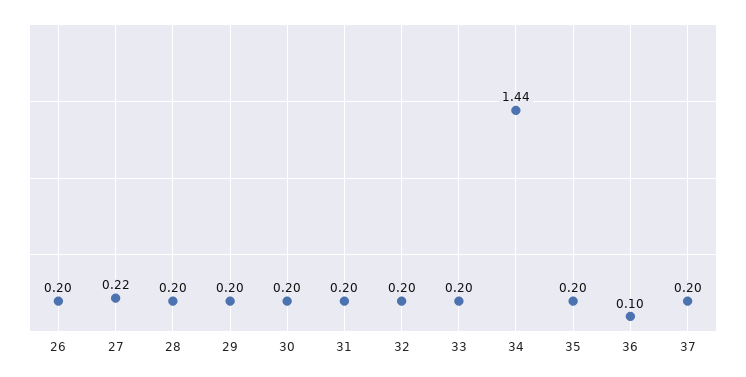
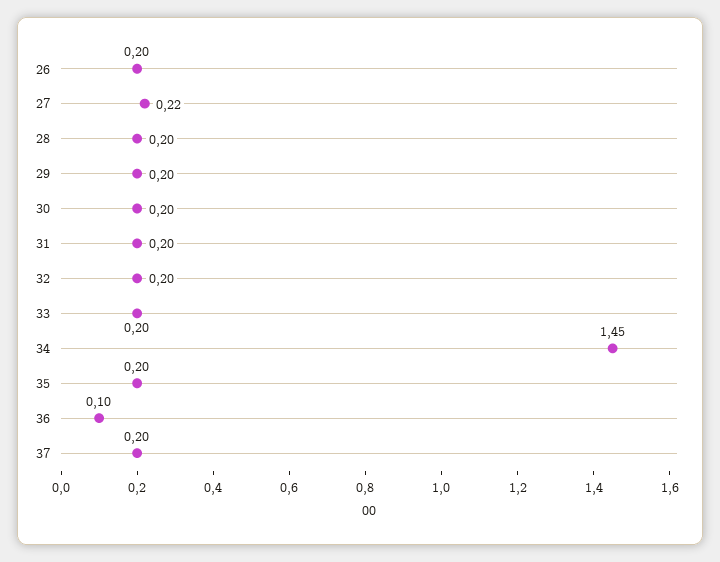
  {
    "26": 0.2,
    "27": 0.22,
    "28": 0.2,
    "29": 0.2,
    "30": 0.2,
    "31": 0.2,
    "32": 0.2,
    "33": 0.2,
-   "34": 1.44,
+   "34": 1.45,
    "35": 0.2,
    "36": 0.1,
    "37": 0.2
  }

